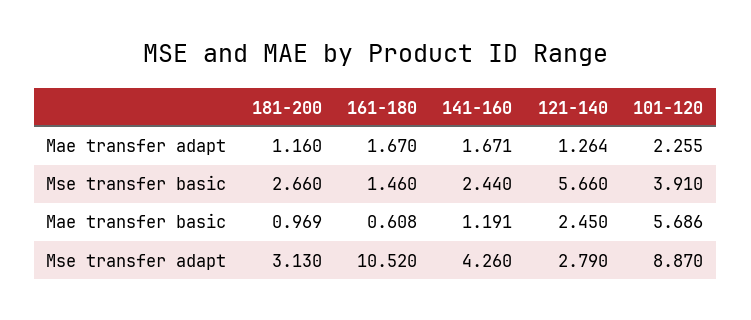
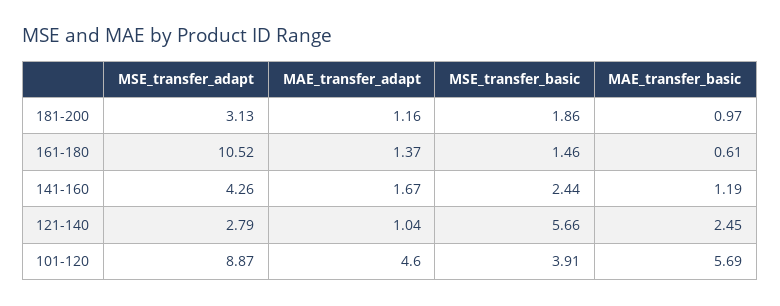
  {
    "181-200": {
      "Mae transfer adapt": 1.16,
-     "Mse transfer basic": 2.66,
+     "Mse transfer basic": 1.86,
      "Mae transfer basic": 0.969,
      "Mse transfer adapt": 3.13
    },
    "161-180": {
-     "Mae transfer adapt": 1.67,
+     "Mae transfer adapt": 1.37,
      "Mse transfer basic": 1.46,
      "Mae transfer basic": 0.608,
      "Mse transfer adapt": 10.52
    },
    "141-160": {
      "Mae transfer adapt": 1.671,
      "Mse transfer basic": 2.44,
      "Mae transfer basic": 1.191,
      "Mse transfer adapt": 4.26
    },
    "121-140": {
-     "Mae transfer adapt": 1.264,
+     "Mae transfer adapt": 1.04,
      "Mse transfer basic": 5.66,
      "Mae transfer basic": 2.45,
      "Mse transfer adapt": 2.79
    },
    "101-120": {
-     "Mae transfer adapt": 2.255,
+     "Mae transfer adapt": 4.6,
      "Mse transfer basic": 3.91,
      "Mae transfer basic": 5.686,
      "Mse transfer adapt": 8.87
    }
  }

